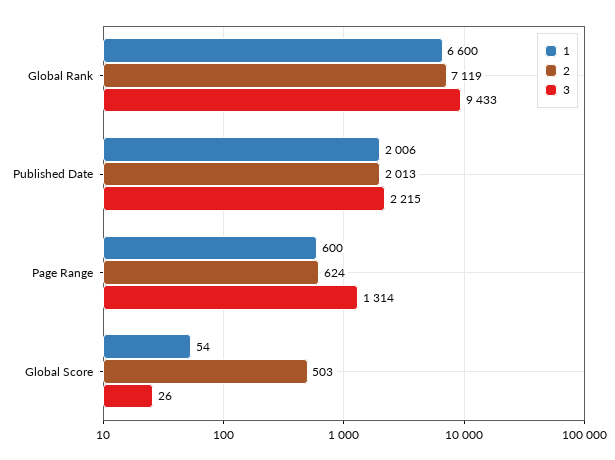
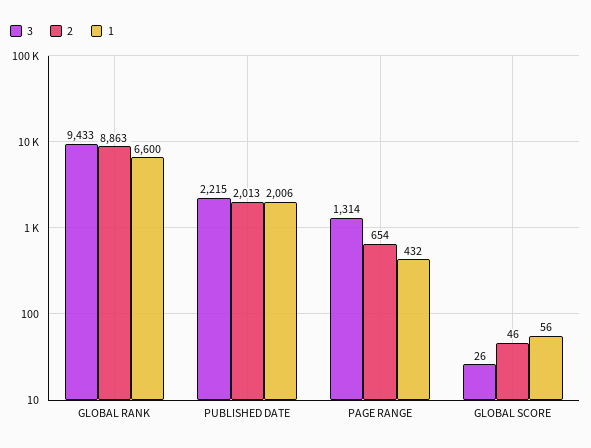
  {
    "1": {
      "Global Rank": 6600,
      "Published Date": 2006,
-     "Page Range": 600,
+     "Page Range": 432,
-     "Global Score": 54
+     "Global Score": 56
    },
    "2": {
-     "Global Rank": 7119,
+     "Global Rank": 8863,
      "Published Date": 2013,
-     "Page Range": 624,
+     "Page Range": 654,
-     "Global Score": 503
+     "Global Score": 46
    },
    "3": {
      "Global Rank": 9433,
      "Published Date": 2215,
      "Page Range": 1314,
      "Global Score": 26
    }
  }

